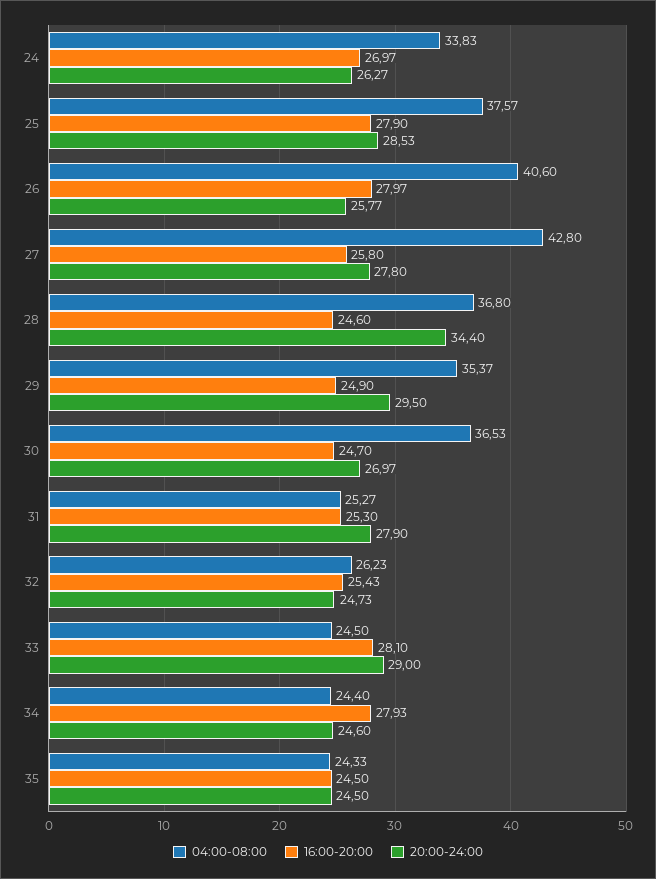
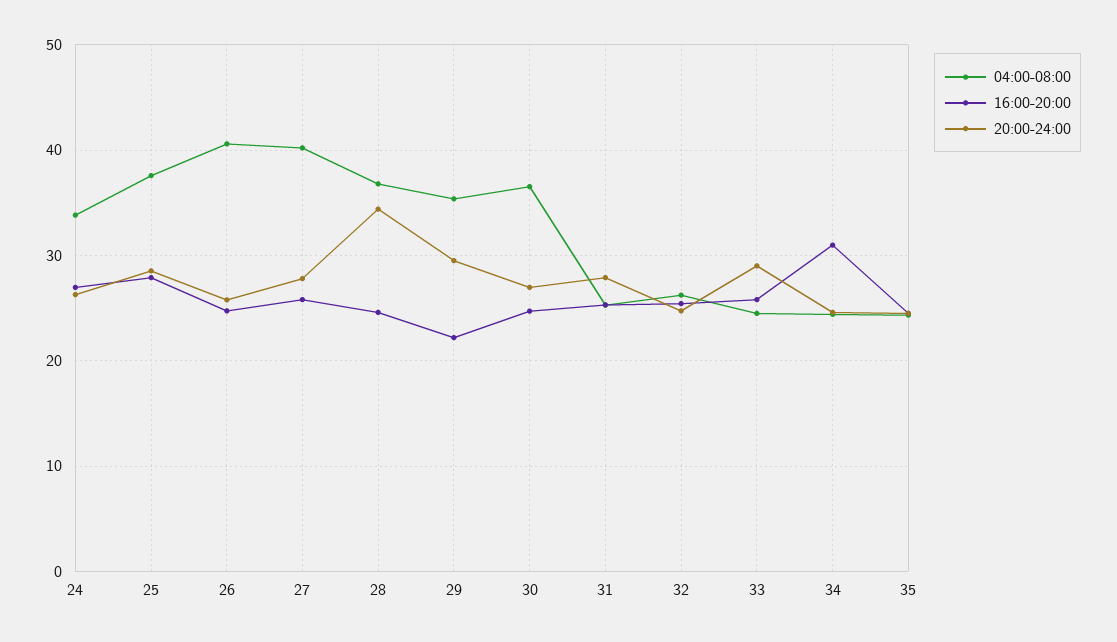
  {
    "04:00-08:00": {
      "24": 33.83,
      "25": 37.57,
      "26": 40.6,
-     "27": 42.8,
+     "27": 40,
      "28": 36.8,
      "29": 35.37,
      "30": 36.53,
      "31": 25.27,
      "32": 26.23,
      "33": 24.5,
      "34": 24.4,
      "35": 24.33
    },
    "16:00-20:00": {
      "24": 26.97,
      "25": 27.9,
-     "26": 27.97,
+     "26": 25,
      "27": 25.8,
      "28": 24.6,
-     "29": 24.9,
+     "29": 22,
      "30": 24.7,
      "31": 25.3,
      "32": 25.43,
-     "33": 28.1,
+     "33": 26,
-     "34": 27.93,
+     "34": 31,
      "35": 24.5
    },
    "20:00-24:00": {
      "24": 26.27,
      "25": 28.53,
      "26": 25.77,
      "27": 27.8,
      "28": 34.4,
      "29": 29.5,
      "30": 26.97,
      "31": 27.9,
      "32": 24.73,
      "33": 29,
      "34": 24.6,
      "35": 24.5
    }
  }

